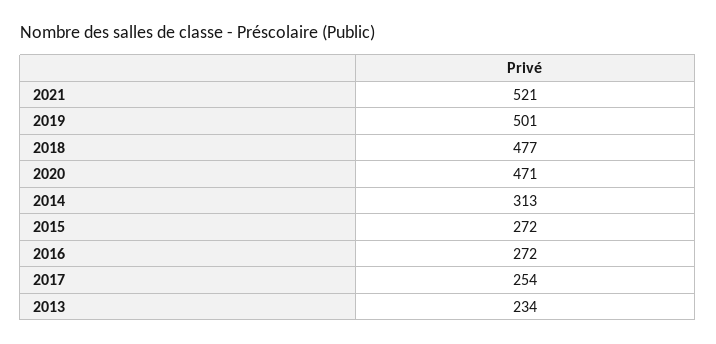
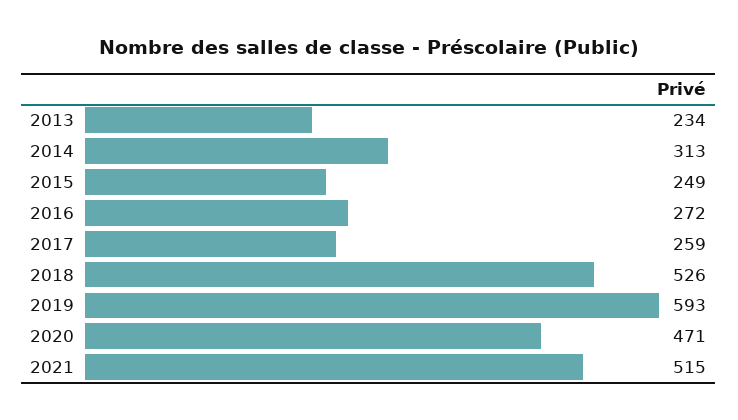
  {
-   "2021": 521,
+   "2021": 515,
-   "2019": 501,
+   "2019": 593,
-   "2018": 477,
+   "2018": 526,
    "2020": 471,
    "2014": 313,
-   "2015": 272,
+   "2015": 249,
    "2016": 272,
-   "2017": 254,
+   "2017": 259,
    "2013": 234
  }

